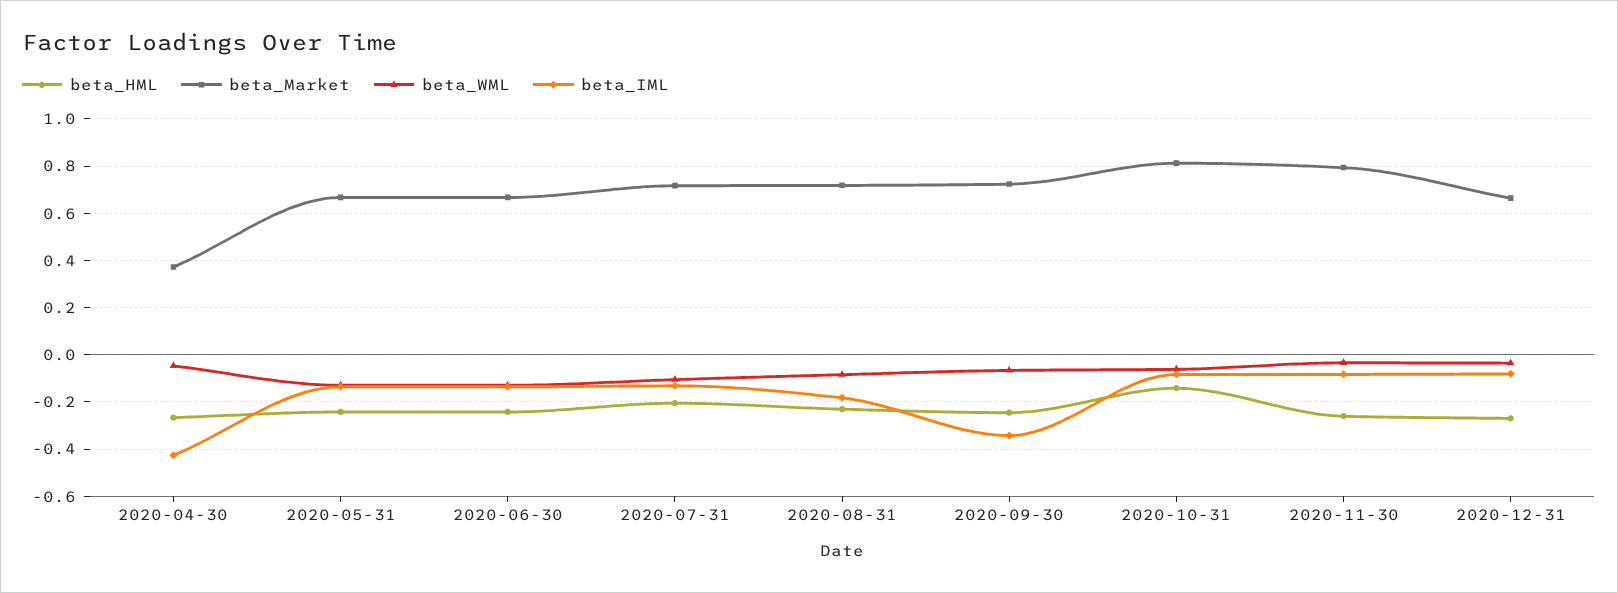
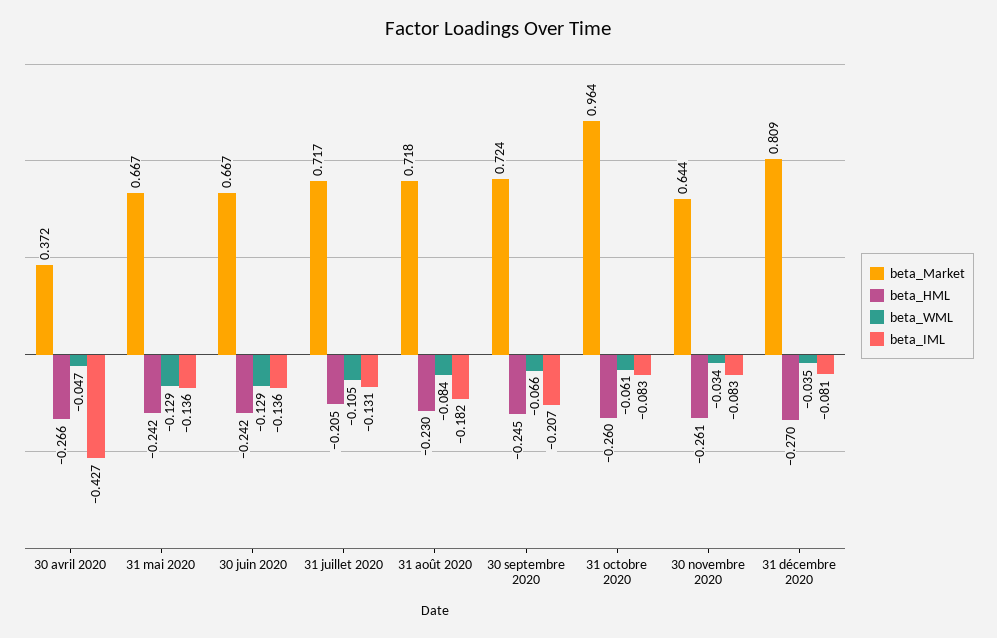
  {
    "beta_HML": {
      "2020-04-30": -0.266,
      "2020-05-31": -0.242,
      "2020-06-30": -0.242,
      "2020-07-31": -0.205,
      "2020-08-31": -0.23,
      "2020-09-30": -0.245,
-     "2020-10-31": -0.15,
+     "2020-10-31": -0.26,
      "2020-11-30": -0.261,
      "2020-12-31": -0.27
    },
    "beta_Market": {
      "2020-04-30": 0.372,
      "2020-05-31": 0.667,
      "2020-06-30": 0.667,
      "2020-07-31": 0.717,
      "2020-08-31": 0.718,
      "2020-09-30": 0.724,
-     "2020-10-31": 0.8,
+     "2020-10-31": 0.964,
-     "2020-11-30": 0.8,
+     "2020-11-30": 0.644,
-     "2020-12-31": 0.65
+     "2020-12-31": 0.809
    },
    "beta_WML": {
      "2020-04-30": -0.047,
      "2020-05-31": -0.129,
      "2020-06-30": -0.129,
      "2020-07-31": -0.105,
      "2020-08-31": -0.084,
      "2020-09-30": -0.066,
      "2020-10-31": -0.061,
      "2020-11-30": -0.034,
      "2020-12-31": -0.035
    },
    "beta_IML": {
      "2020-04-30": -0.427,
      "2020-05-31": -0.136,
      "2020-06-30": -0.136,
      "2020-07-31": -0.131,
      "2020-08-31": -0.182,
-     "2020-09-30": -0.35,
+     "2020-09-30": -0.207,
      "2020-10-31": -0.083,
      "2020-11-30": -0.083,
      "2020-12-31": -0.081
    }
  }

